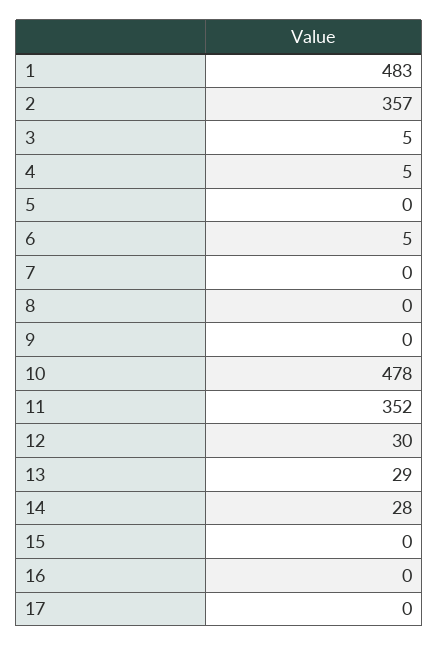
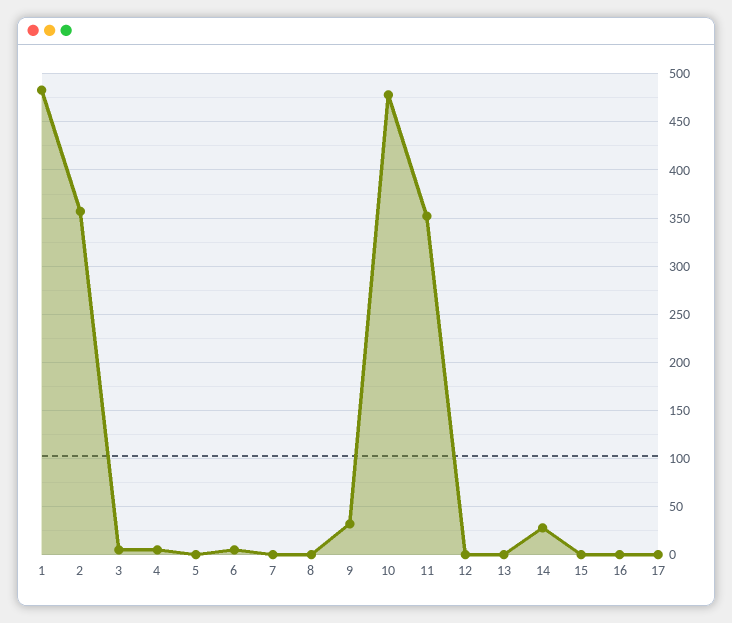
  {
    "1": 483,
    "2": 357,
    "3": 5,
    "4": 5,
    "5": 0,
    "6": 5,
    "7": 0,
    "8": 0,
-   "9": 0,
+   "9": 30,
    "10": 478,
    "11": 352,
-   "12": 30,
+   "12": 0,
-   "13": 29,
+   "13": 0,
    "14": 28,
    "15": 0,
    "16": 0,
    "17": 0
  }

